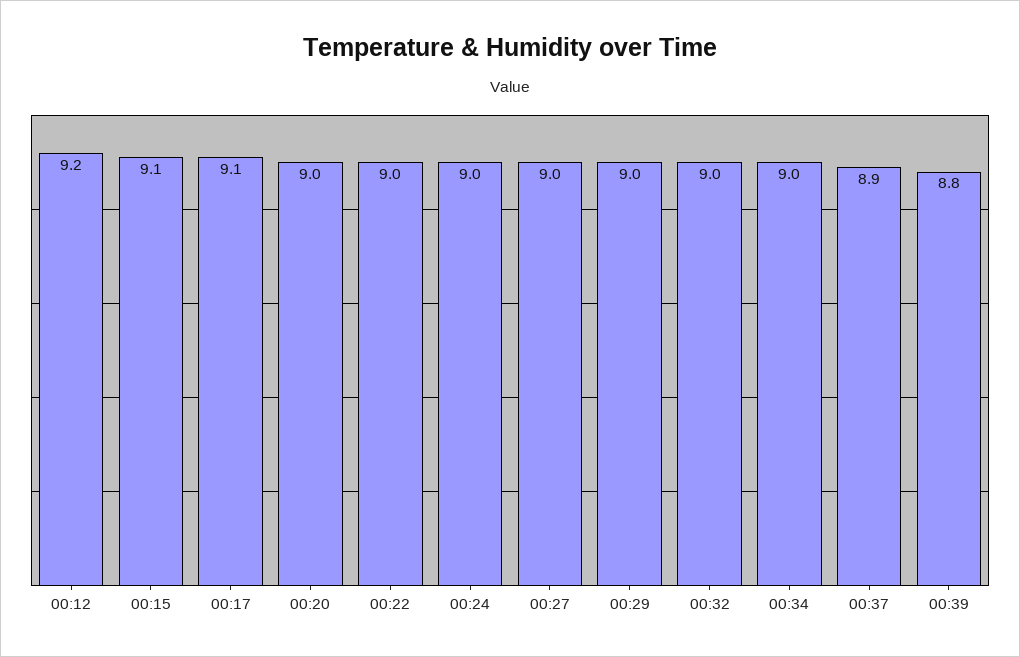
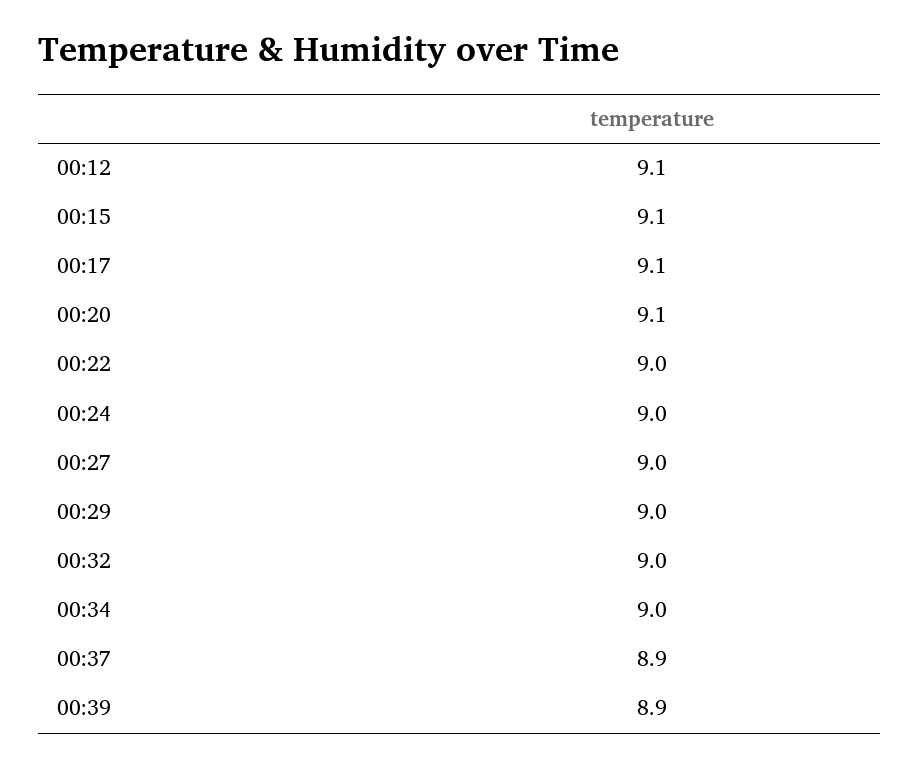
  {
-   "00:12": 9.2,
+   "00:12": 9.1,
    "00:15": 9.1,
    "00:17": 9.1,
-   "00:20": 9,
+   "00:20": 9.1,
    "00:22": 9,
    "00:24": 9,
    "00:27": 9,
    "00:29": 9,
    "00:32": 9,
    "00:34": 9,
    "00:37": 8.9,
-   "00:39": 8.8
+   "00:39": 8.9
  }

